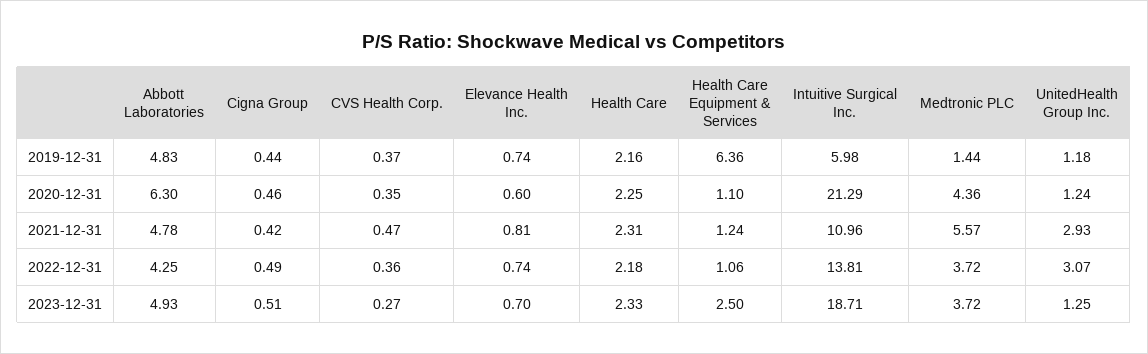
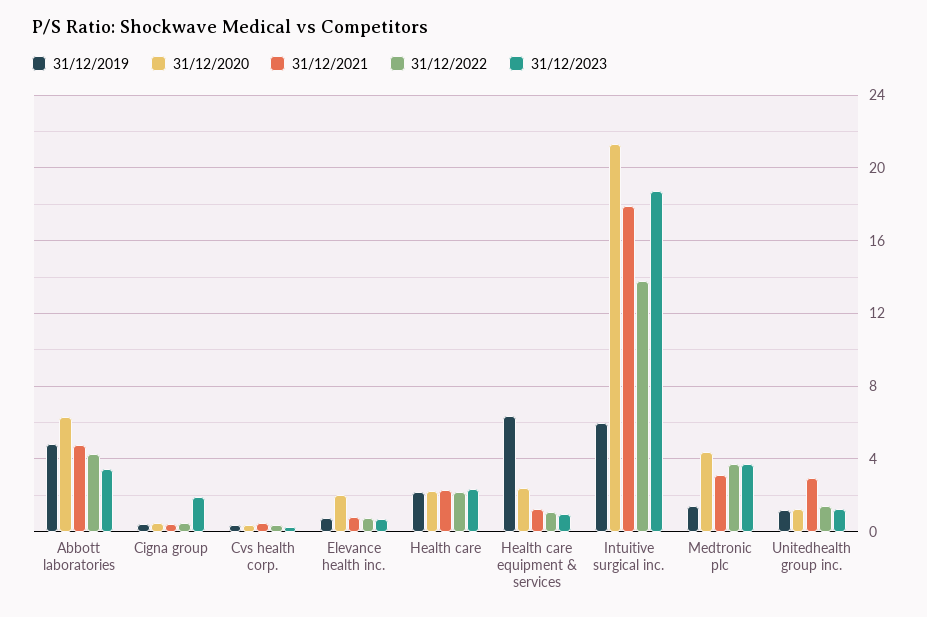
  {
    "2019-12-31": {
      "Abbott Laboratories": 4.83,
      "Cigna Group": 0.44,
      "CVS Health Corp.": 0.37,
      "Elevance Health Inc.": 0.74,
      "Health Care": 2.16,
      "Health Care Equipment & Services": 6.36,
      "Intuitive Surgical Inc.": 5.98,
      "Medtronic PLC": 1.44,
      "UnitedHealth Group Inc.": 1.18
    },
    "2020-12-31": {
      "Abbott Laboratories": 6.3,
      "Cigna Group": 0.46,
      "CVS Health Corp.": 0.35,
-     "Elevance Health Inc.": 0.6,
+     "Elevance Health Inc.": 2,
      "Health Care": 2.25,
-     "Health Care Equipment & Services": 1.1,
+     "Health Care Equipment & Services": 2.5,
      "Intuitive Surgical Inc.": 21.29,
      "Medtronic PLC": 4.36,
      "UnitedHealth Group Inc.": 1.24
    },
    "2021-12-31": {
      "Abbott Laboratories": 4.78,
      "Cigna Group": 0.42,
      "CVS Health Corp.": 0.47,
      "Elevance Health Inc.": 0.81,
      "Health Care": 2.31,
      "Health Care Equipment & Services": 1.24,
-     "Intuitive Surgical Inc.": 10.96,
+     "Intuitive Surgical Inc.": 18,
-     "Medtronic PLC": 5.57,
+     "Medtronic PLC": 3,
      "UnitedHealth Group Inc.": 2.93
    },
    "2022-12-31": {
      "Abbott Laboratories": 4.25,
      "Cigna Group": 0.49,
      "CVS Health Corp.": 0.36,
      "Elevance Health Inc.": 0.74,
      "Health Care": 2.18,
      "Health Care Equipment & Services": 1.06,
      "Intuitive Surgical Inc.": 13.81,
      "Medtronic PLC": 3.72,
-     "UnitedHealth Group Inc.": 3.07
+     "UnitedHealth Group Inc.": 1.5
    },
    "2023-12-31": {
-     "Abbott Laboratories": 4.93,
+     "Abbott Laboratories": 3.5,
-     "Cigna Group": 0.51,
+     "Cigna Group": 2,
      "CVS Health Corp.": 0.27,
      "Elevance Health Inc.": 0.7,
      "Health Care": 2.33,
-     "Health Care Equipment & Services": 2.5,
+     "Health Care Equipment & Services": 1,
      "Intuitive Surgical Inc.": 18.71,
      "Medtronic PLC": 3.72,
      "UnitedHealth Group Inc.": 1.25
    }
  }

